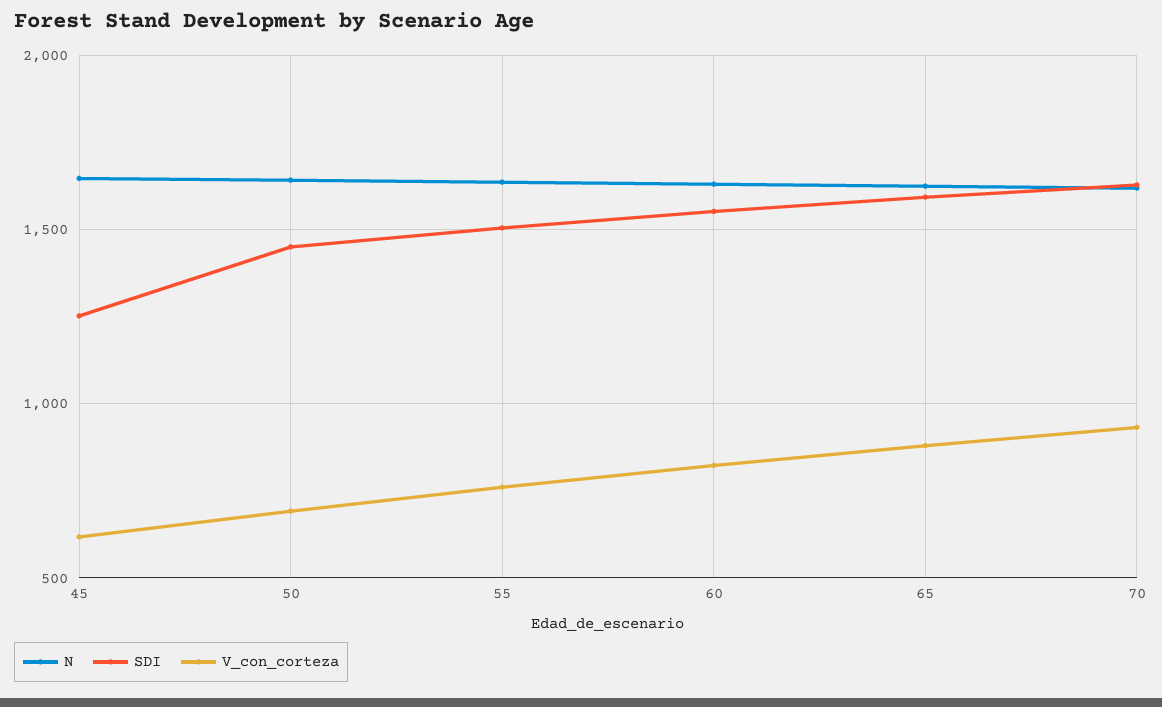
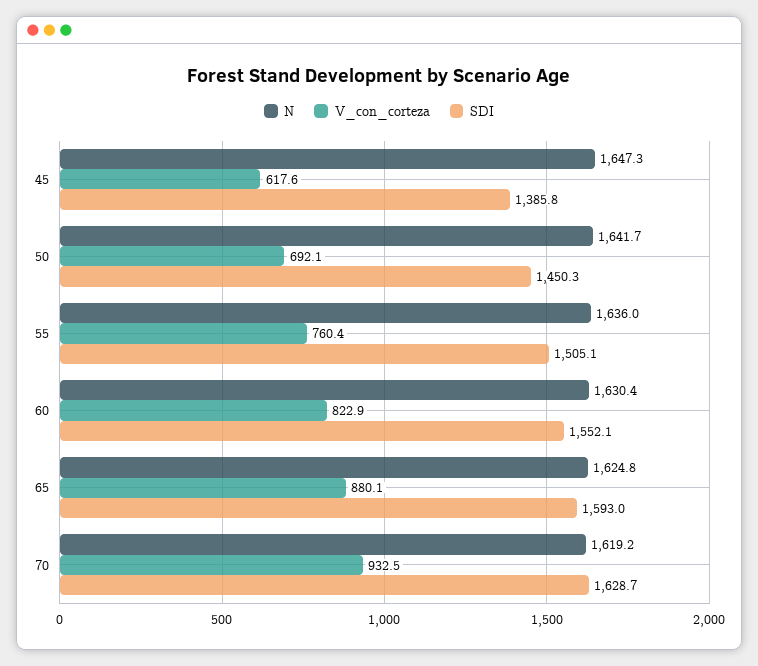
  {
    "N": {
      "45": 1647.3,
      "50": 1641.7,
      "55": 1636,
      "60": 1630.4,
      "65": 1624.8,
      "70": 1619.2
    },
    "SDI": {
-     "45": 1250,
+     "45": 1385.8,
      "50": 1450.3,
      "55": 1505.1,
      "60": 1552.1,
      "65": 1593,
      "70": 1628.7
    },
    "V_con_corteza": {
      "45": 617.6,
      "50": 692.1,
      "55": 760.4,
      "60": 822.9,
      "65": 880.1,
      "70": 932.5
    }
  }

